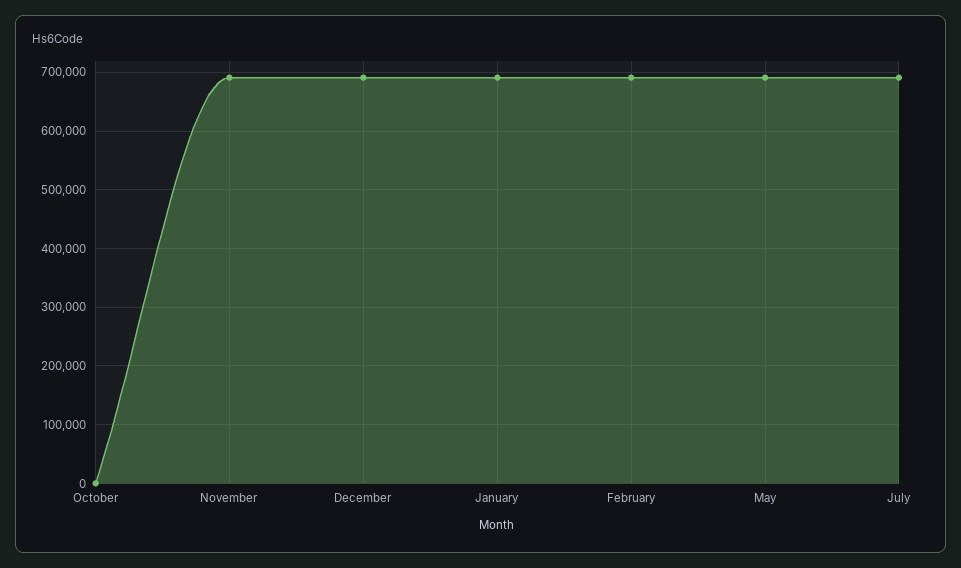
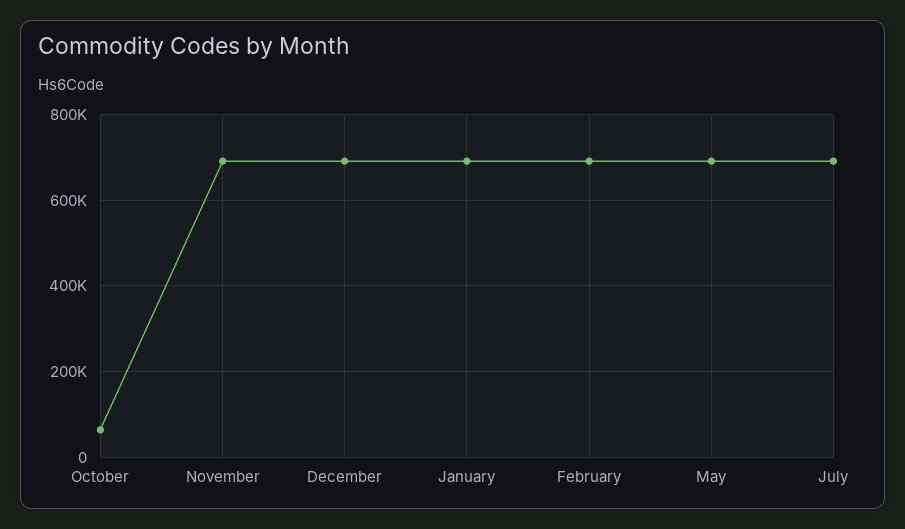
  {
-   "October": 0,
+   "October": 60000,
    "November": 700000,
    "December": 700000,
    "January": 700000,
    "February": 700000,
    "May": 700000,
    "July": 700000
  }

